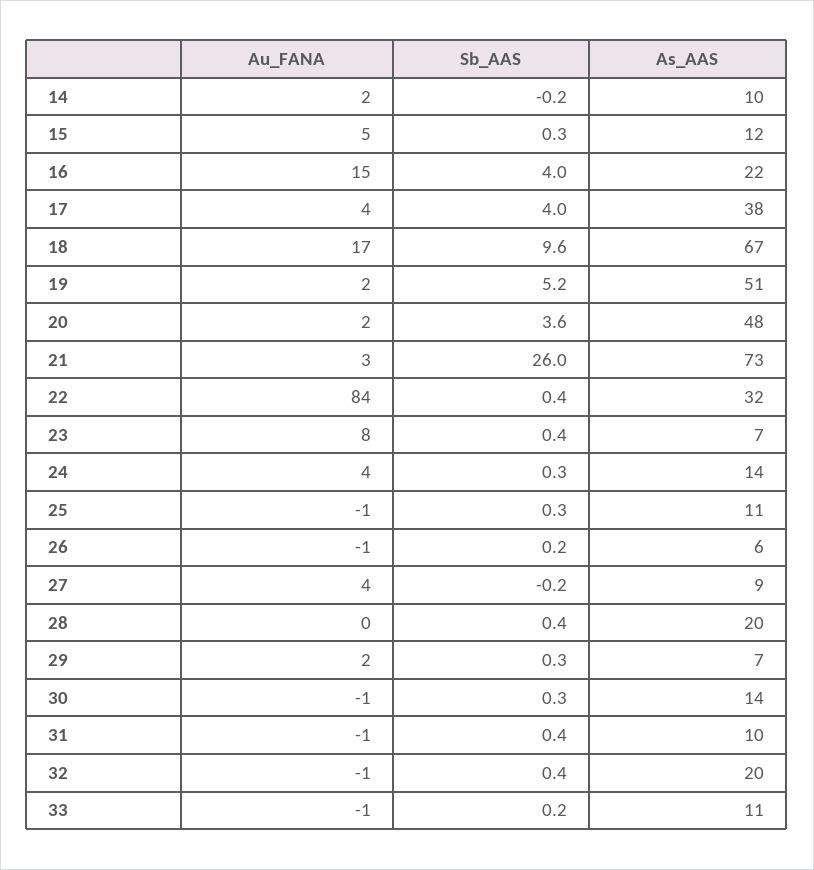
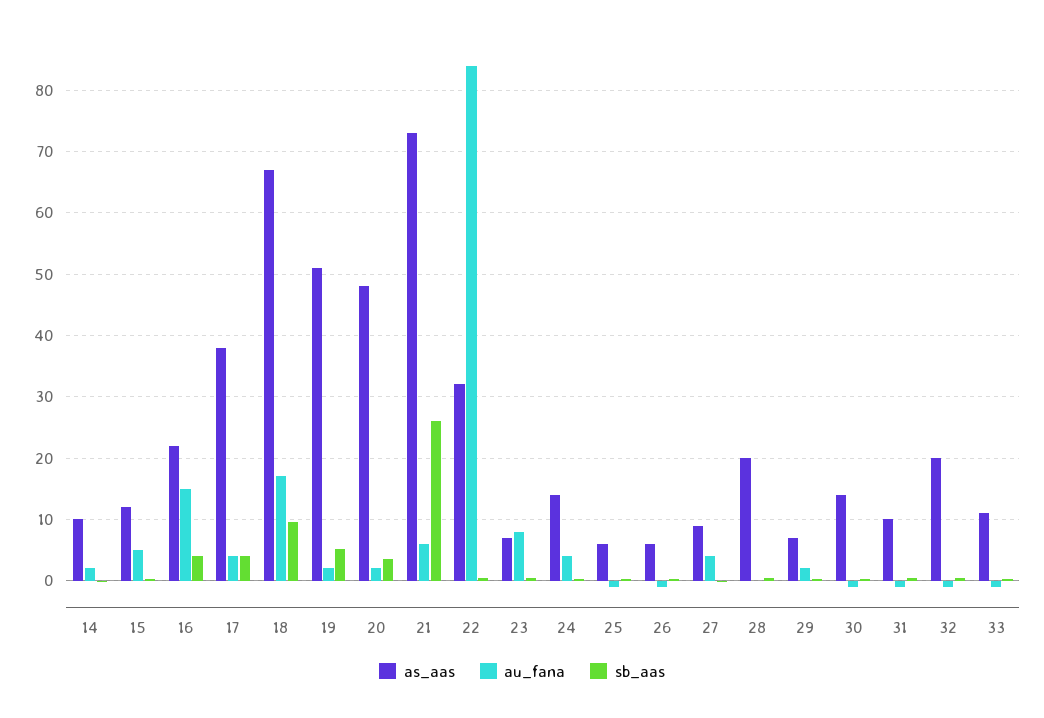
  {
    "Au_FANA": {
      "14": 2,
      "15": 5,
      "16": 15,
      "17": 4,
      "18": 17,
      "19": 2,
      "20": 2,
-     "21": 3,
+     "21": 6,
      "22": 84,
      "23": 8,
      "24": 4,
      "25": -1,
      "26": -1,
      "27": 4,
      "28": 0,
      "29": 2,
      "30": -1,
      "31": -1,
      "32": -1,
      "33": -1
    },
    "Sb_AAS": {
      "14": -0.2,
      "15": 0.3,
      "16": 4,
      "17": 4,
      "18": 9.6,
      "19": 5.2,
      "20": 3.6,
      "21": 26,
      "22": 0.4,
      "23": 0.4,
      "24": 0.3,
      "25": 0.3,
      "26": 0.2,
      "27": -0.2,
      "28": 0.4,
      "29": 0.3,
      "30": 0.3,
      "31": 0.4,
      "32": 0.4,
      "33": 0.2
    },
    "As_AAS": {
      "14": 10,
      "15": 12,
      "16": 22,
      "17": 38,
      "18": 67,
      "19": 51,
      "20": 48,
      "21": 73,
      "22": 32,
      "23": 7,
      "24": 14,
-     "25": 11,
+     "25": 6,
      "26": 6,
      "27": 9,
      "28": 20,
      "29": 7,
      "30": 14,
      "31": 10,
      "32": 20,
      "33": 11
    }
  }

